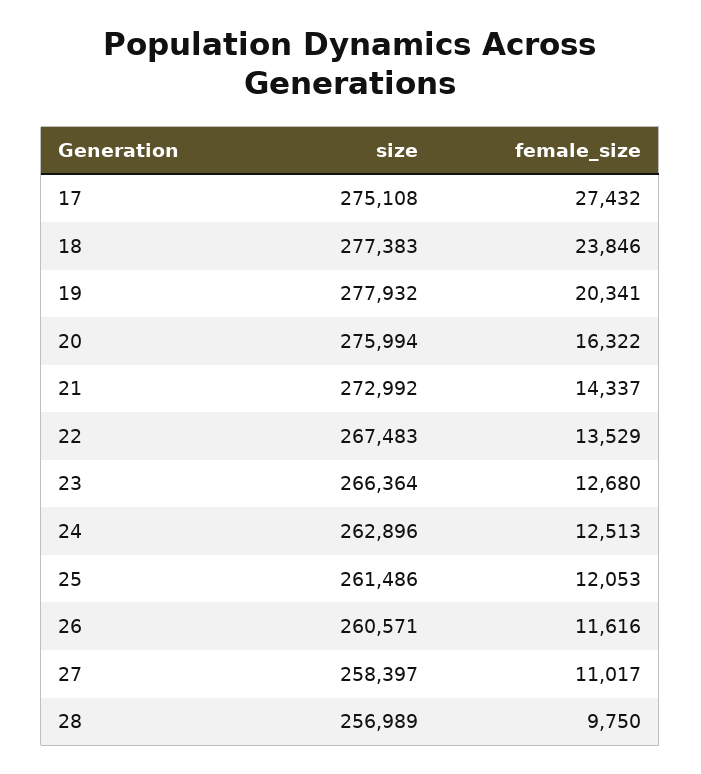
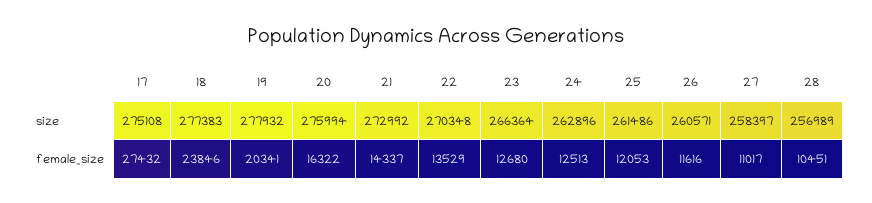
  {
    "size": {
      "17": 275108,
      "18": 277383,
      "19": 277932,
      "20": 275994,
      "21": 272992,
-     "22": 267483,
+     "22": 270348,
      "23": 266364,
      "24": 262896,
      "25": 261486,
      "26": 260571,
      "27": 258397,
      "28": 256989
    },
    "female_size": {
      "17": 27432,
      "18": 23846,
      "19": 20341,
      "20": 16322,
      "21": 14337,
      "22": 13529,
      "23": 12680,
      "24": 12513,
      "25": 12053,
      "26": 11616,
      "27": 11017,
-     "28": 9750
+     "28": 10451
    }
  }

